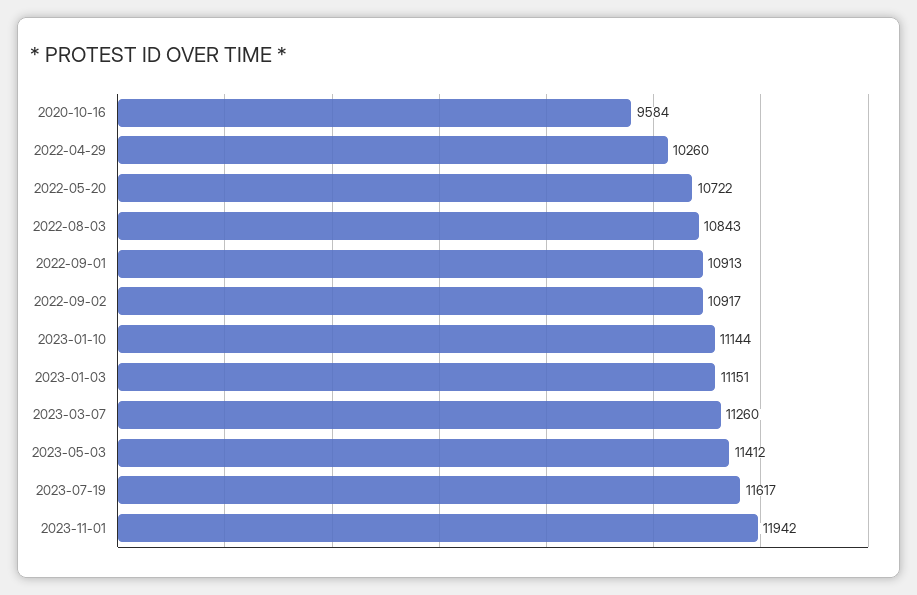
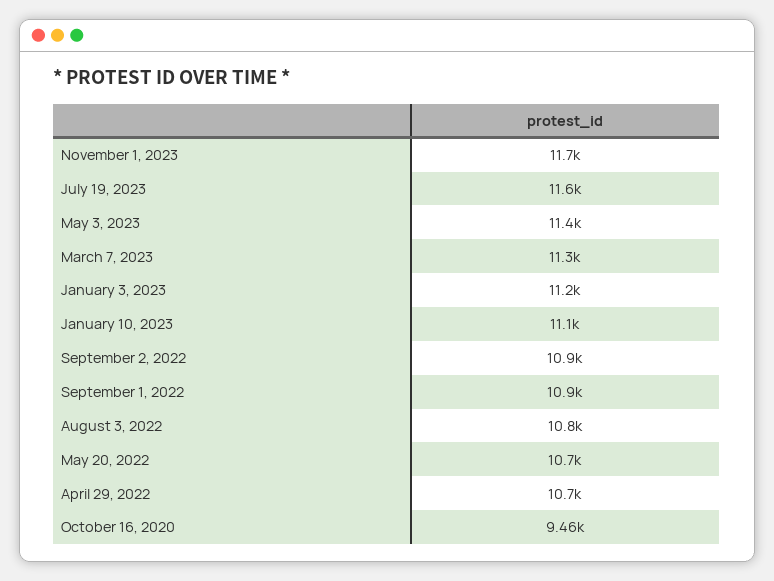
  {
-   "2020-10-16": 9584,
+   "2020-10-16": 9460,
-   "2022-04-29": 10260,
+   "2022-04-29": 10700,
    "2022-05-20": 10722,
    "2022-08-03": 10843,
    "2022-09-01": 10913,
    "2022-09-02": 10917,
    "2023-01-10": 11144,
    "2023-01-03": 11151,
    "2023-03-07": 11260,
    "2023-05-03": 11412,
    "2023-07-19": 11617,
-   "2023-11-01": 11942
+   "2023-11-01": 11700
  }

